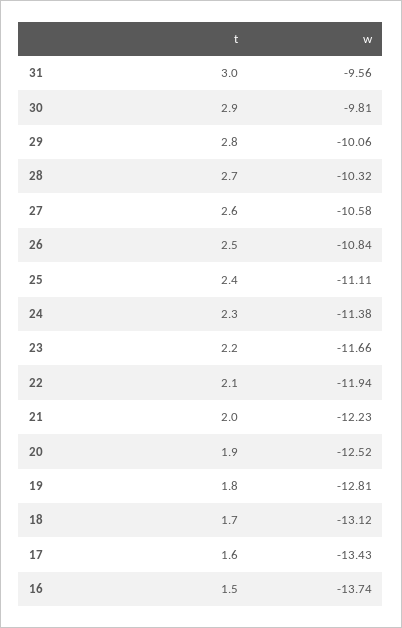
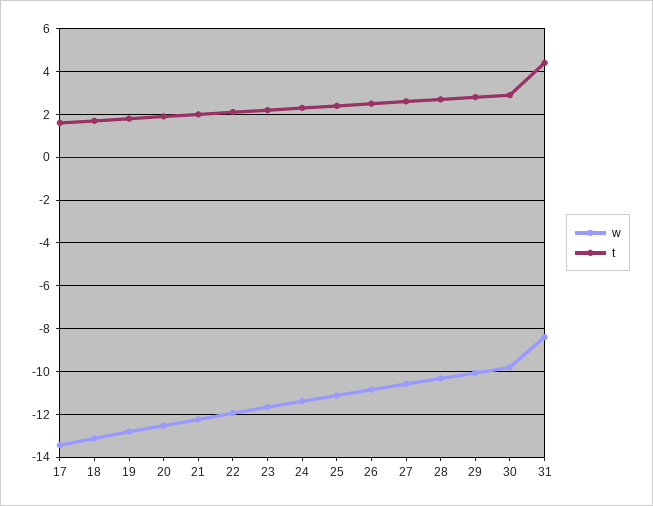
  {
    "t": {
-     "31": 3,
+     "31": 4.5,
      "30": 2.9,
      "29": 2.8,
      "28": 2.7,
      "27": 2.6,
      "26": 2.5,
      "25": 2.4,
      "24": 2.3,
      "23": 2.2,
      "22": 2.1,
      "21": 2,
      "20": 1.9,
      "19": 1.8,
      "18": 1.7,
-     "17": 1.6,
+     "17": 1.6
-     "16": 1.5
    },
    "w": {
-     "31": -9.56,
+     "31": -8.5,
      "30": -9.81,
      "29": -10.06,
      "28": -10.32,
      "27": -10.58,
      "26": -10.84,
      "25": -11.11,
      "24": -11.38,
      "23": -11.66,
      "22": -11.94,
      "21": -12.23,
      "20": -12.52,
      "19": -12.81,
      "18": -13.12,
-     "17": -13.43,
+     "17": -13.43
-     "16": -13.74
    }
  }

